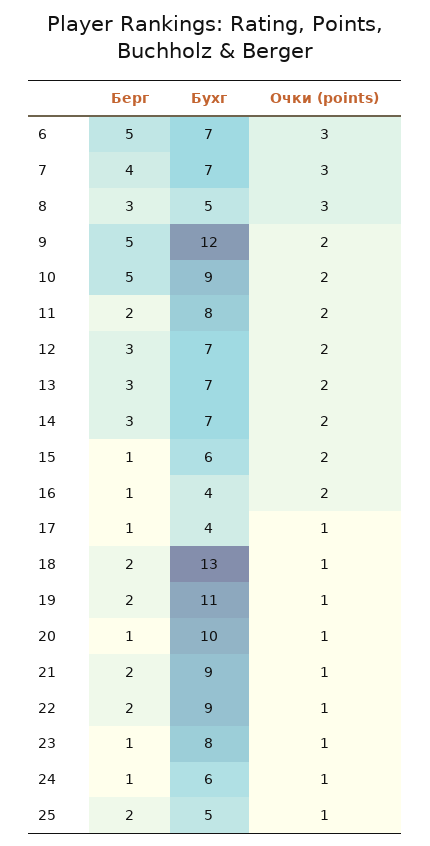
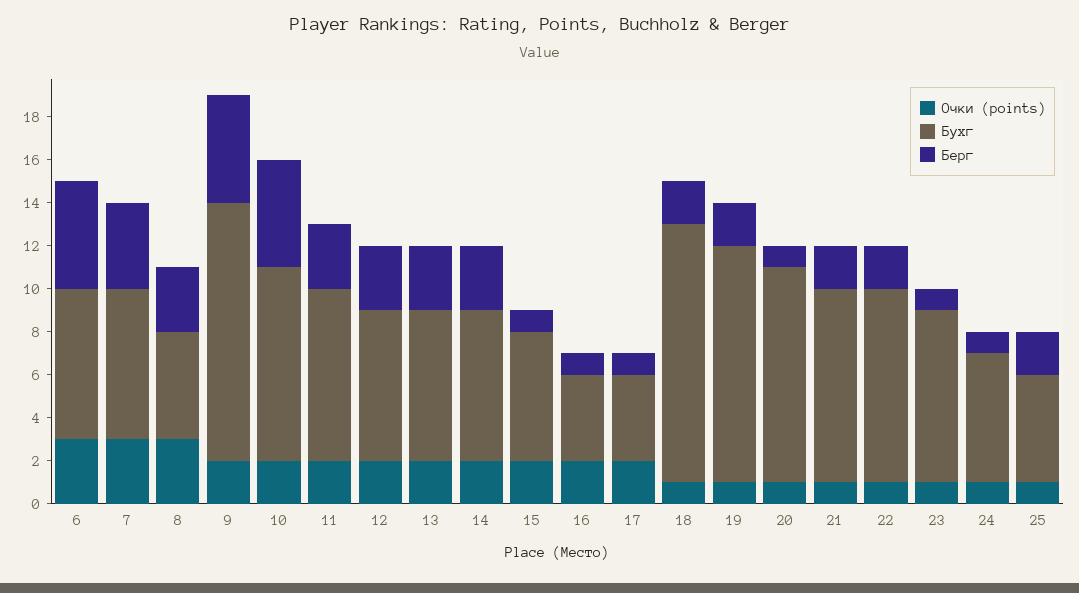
  {
    "Берг": {
      "6": 5,
      "7": 4,
      "8": 3,
      "9": 5,
      "10": 5,
-     "11": 2,
+     "11": 3,
      "12": 3,
      "13": 3,
      "14": 3,
      "15": 1,
      "16": 1,
      "17": 1,
      "18": 2,
      "19": 2,
      "20": 1,
      "21": 2,
      "22": 2,
      "23": 1,
      "24": 1,
      "25": 2
    },
    "Бухг": {
      "6": 7,
      "7": 7,
      "8": 5,
      "9": 12,
      "10": 9,
      "11": 8,
      "12": 7,
      "13": 7,
      "14": 7,
      "15": 6,
      "16": 4,
      "17": 4,
-     "18": 13,
+     "18": 12,
      "19": 11,
      "20": 10,
      "21": 9,
      "22": 9,
      "23": 8,
      "24": 6,
      "25": 5
    },
    "Очки (points)": {
      "6": 3,
      "7": 3,
      "8": 3,
      "9": 2,
      "10": 2,
      "11": 2,
      "12": 2,
      "13": 2,
      "14": 2,
      "15": 2,
      "16": 2,
-     "17": 1,
+     "17": 2,
      "18": 1,
      "19": 1,
      "20": 1,
      "21": 1,
      "22": 1,
      "23": 1,
      "24": 1,
      "25": 1
    }
  }

